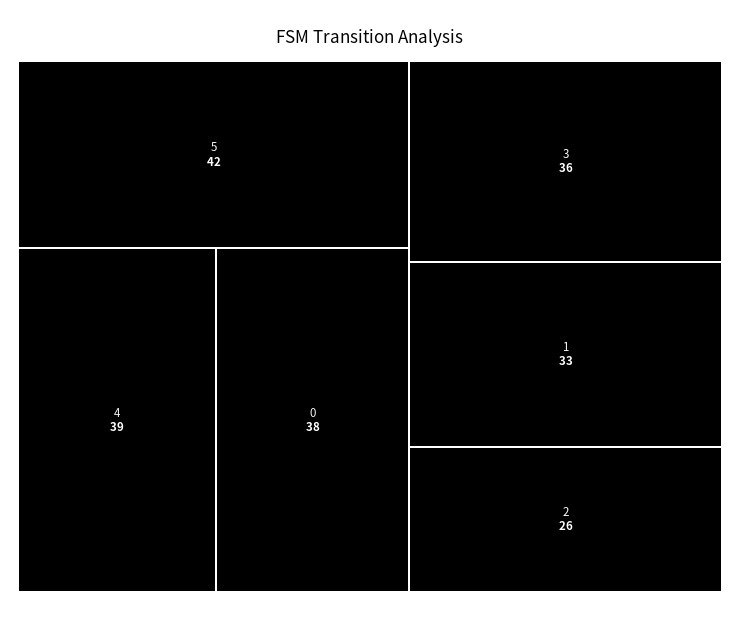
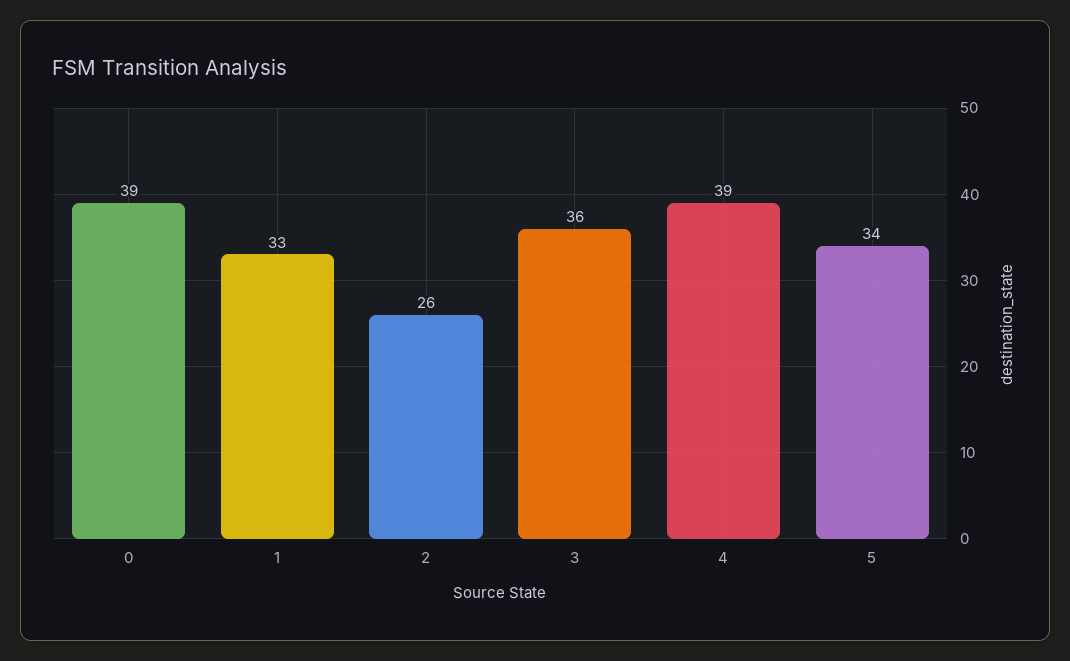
  {
-   "5": 42,
+   "5": 34,
    "4": 39,
-   "0": 38,
+   "0": 39,
    "3": 36,
    "1": 33,
    "2": 26
  }

